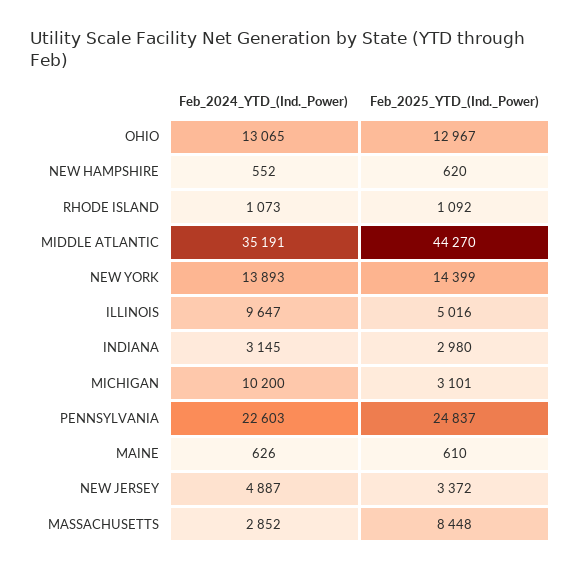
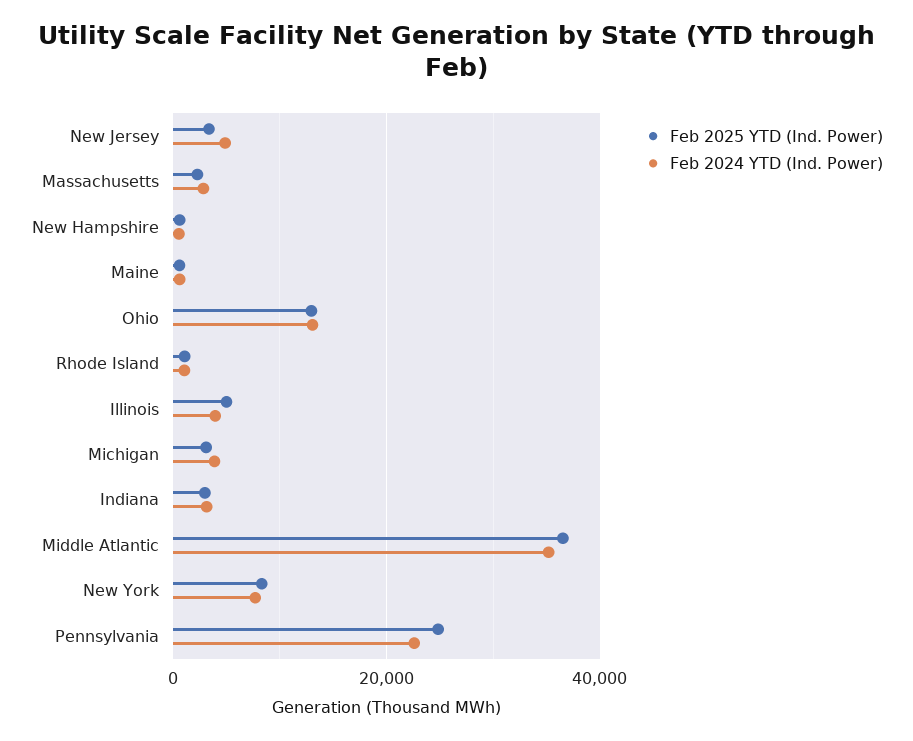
  {
    "Feb_2024_YTD_(Ind._Power)": {
      "OHIO": 13065,
      "NEW HAMPSHIRE": 552,
      "RHODE ISLAND": 1073,
      "MIDDLE ATLANTIC": 35191,
-     "NEW YORK": 13893,
+     "NEW YORK": 8000,
-     "ILLINOIS": 9647,
+     "ILLINOIS": 4000,
      "INDIANA": 3145,
-     "MICHIGAN": 10200,
+     "MICHIGAN": 4000,
      "PENNSYLVANIA": 22603,
      "MAINE": 626,
      "NEW JERSEY": 4887,
      "MASSACHUSETTS": 2852
    },
    "Feb_2025_YTD_(Ind._Power)": {
      "OHIO": 12967,
      "NEW HAMPSHIRE": 620,
      "RHODE ISLAND": 1092,
-     "MIDDLE ATLANTIC": 44270,
+     "MIDDLE ATLANTIC": 36000,
-     "NEW YORK": 14399,
+     "NEW YORK": 8000,
      "ILLINOIS": 5016,
      "INDIANA": 2980,
      "MICHIGAN": 3101,
      "PENNSYLVANIA": 24837,
      "MAINE": 610,
      "NEW JERSEY": 3372,
-     "MASSACHUSETTS": 8448
+     "MASSACHUSETTS": 2000
    }
  }

